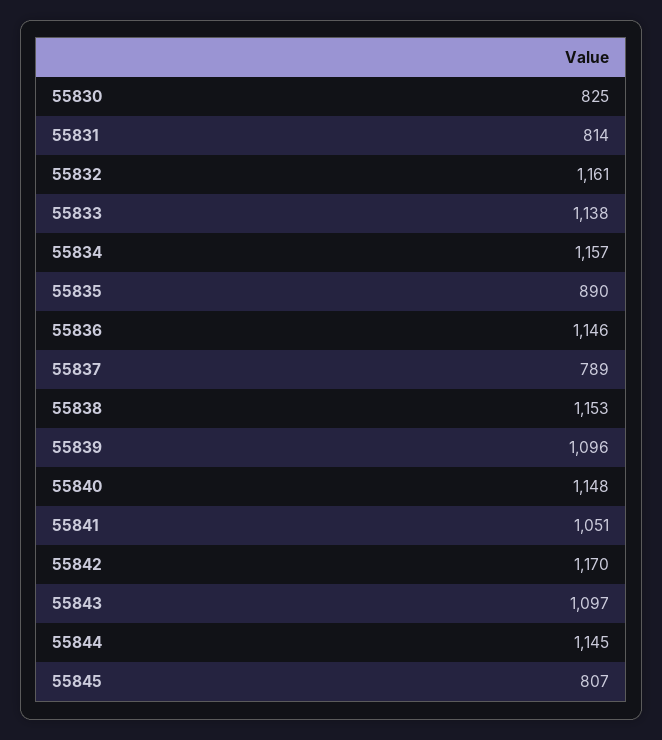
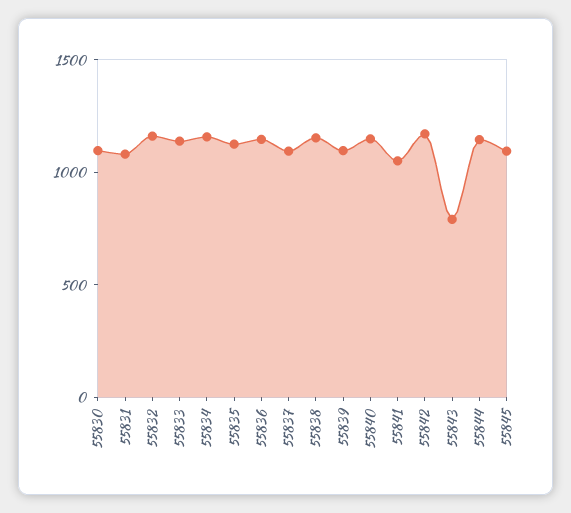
  {
-   "55830": 825,
+   "55830": 1100,
-   "55831": 814,
+   "55831": 1100,
    "55832": 1161,
    "55833": 1138,
    "55834": 1157,
-   "55835": 890,
+   "55835": 1100,
    "55836": 1146,
-   "55837": 789,
+   "55837": 1100,
    "55838": 1153,
    "55839": 1096,
    "55840": 1148,
    "55841": 1051,
    "55842": 1170,
-   "55843": 1097,
+   "55843": 800,
    "55844": 1145,
-   "55845": 807
+   "55845": 1100
  }

